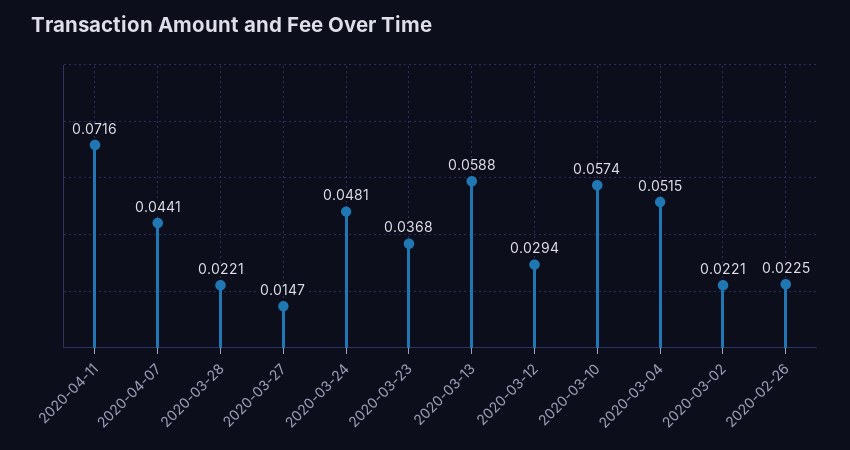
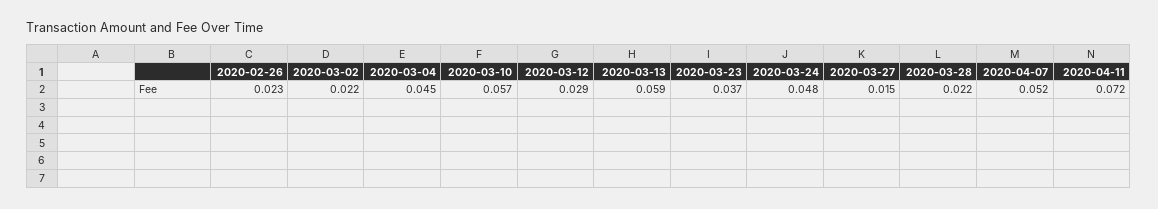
  {
    "2020-04-11": 0.0716,
-   "2020-04-07": 0.0441,
+   "2020-04-07": 0.052,
    "2020-03-28": 0.0221,
    "2020-03-27": 0.0147,
    "2020-03-24": 0.0481,
    "2020-03-23": 0.0368,
    "2020-03-13": 0.0588,
    "2020-03-12": 0.0294,
    "2020-03-10": 0.0574,
-   "2020-03-04": 0.0515,
+   "2020-03-04": 0.045,
    "2020-03-02": 0.0221,
    "2020-02-26": 0.0225
  }

